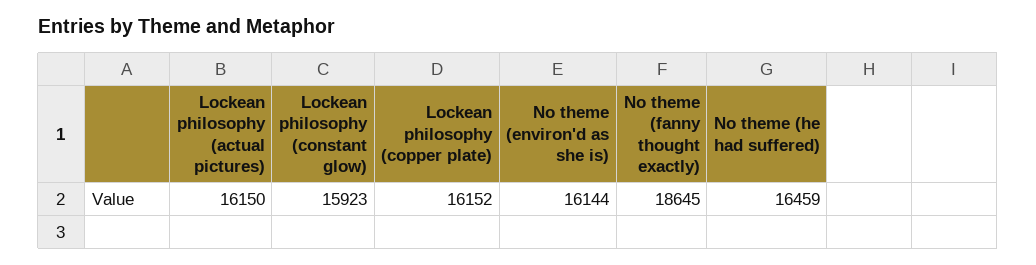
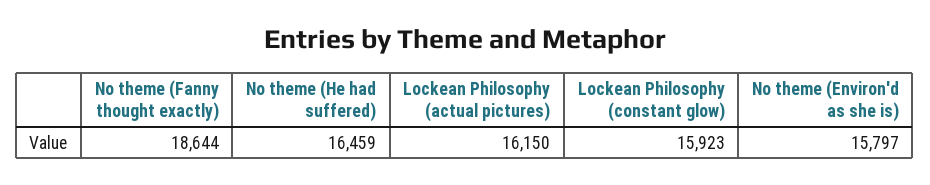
  {
    "Lockean philosophy (actual pictures)": 16150,
    "Lockean philosophy (constant glow)": 15923,
-   "Lockean philosophy (copper plate)": 16152,
-   "No theme (environ'd as she is)": 16144,
+   "No theme (environ'd as she is)": 15797,
-   "No theme (fanny thought exactly)": 18645,
+   "No theme (fanny thought exactly)": 18644,
    "No theme (he had suffered)": 16459
  }

